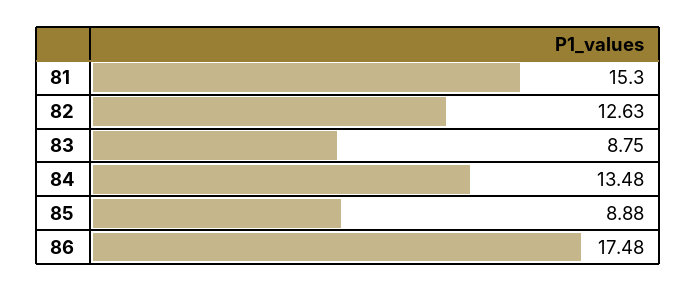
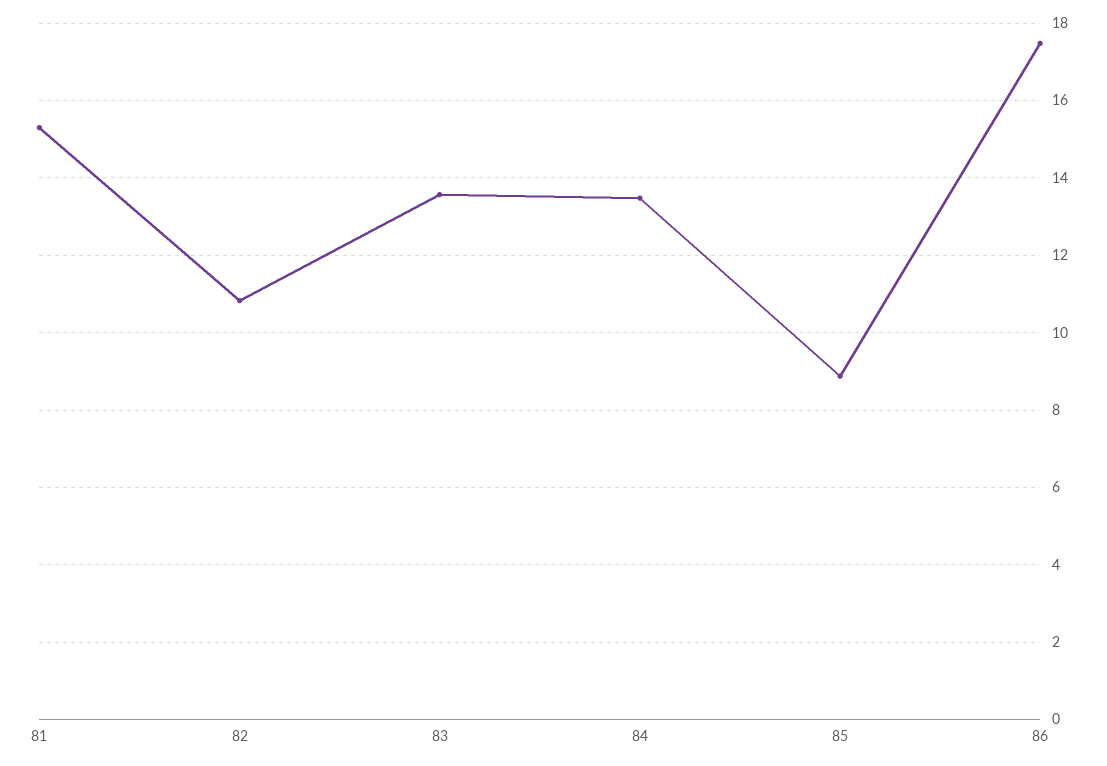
  {
    "81": 15.3,
-   "82": 12.63,
+   "82": 10.8,
-   "83": 8.75,
+   "83": 13.6,
    "84": 13.48,
    "85": 8.88,
    "86": 17.48
  }

